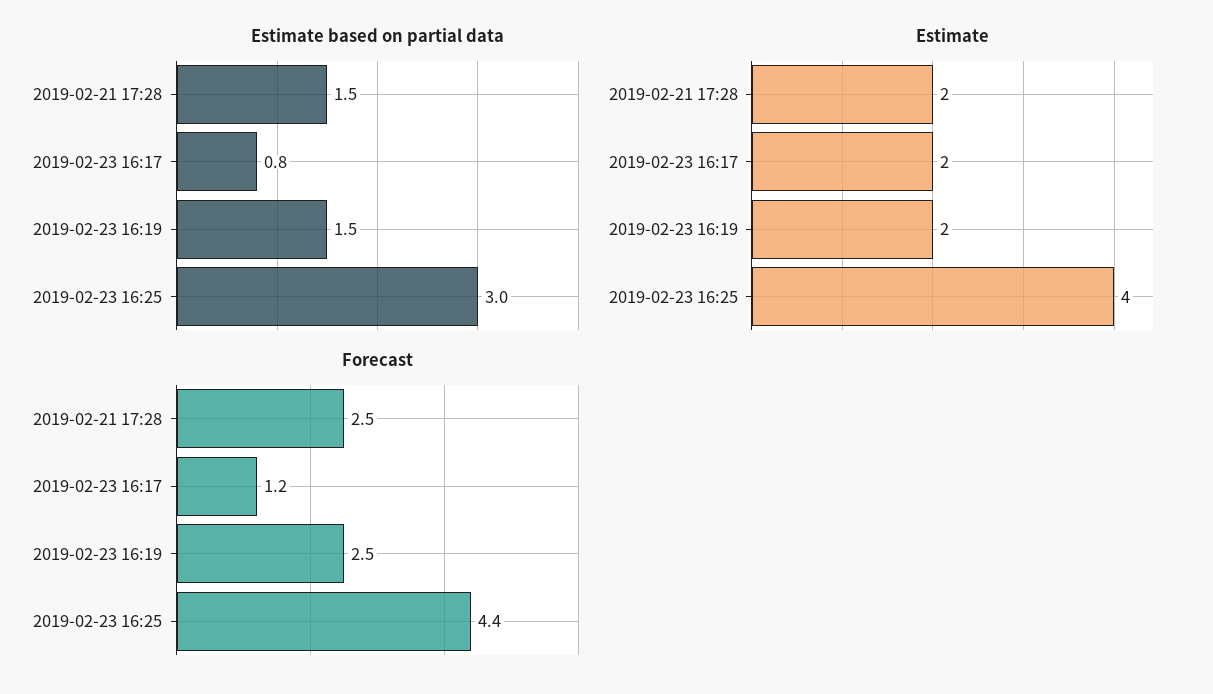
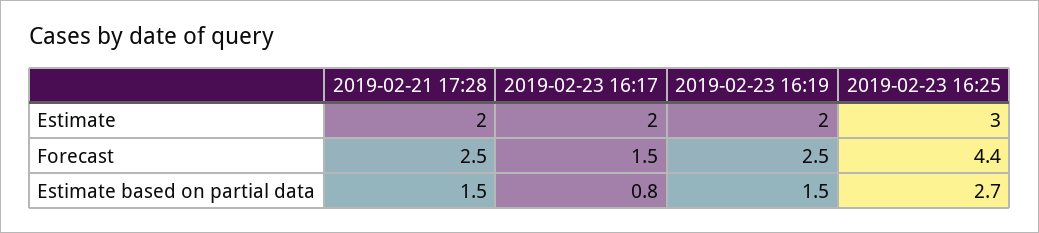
  {
    "Estimate based on partial data": {
      "2019-02-21 17:28": 1.5,
      "2019-02-23 16:17": 0.8,
      "2019-02-23 16:19": 1.5,
-     "2019-02-23 16:25": 3
+     "2019-02-23 16:25": 2.7
    },
    "Estimate": {
      "2019-02-21 17:28": 2,
      "2019-02-23 16:17": 2,
      "2019-02-23 16:19": 2,
-     "2019-02-23 16:25": 4
+     "2019-02-23 16:25": 3
    },
    "Forecast": {
      "2019-02-21 17:28": 2.5,
-     "2019-02-23 16:17": 1.2,
+     "2019-02-23 16:17": 1.5,
      "2019-02-23 16:19": 2.5,
      "2019-02-23 16:25": 4.4
    }
  }

